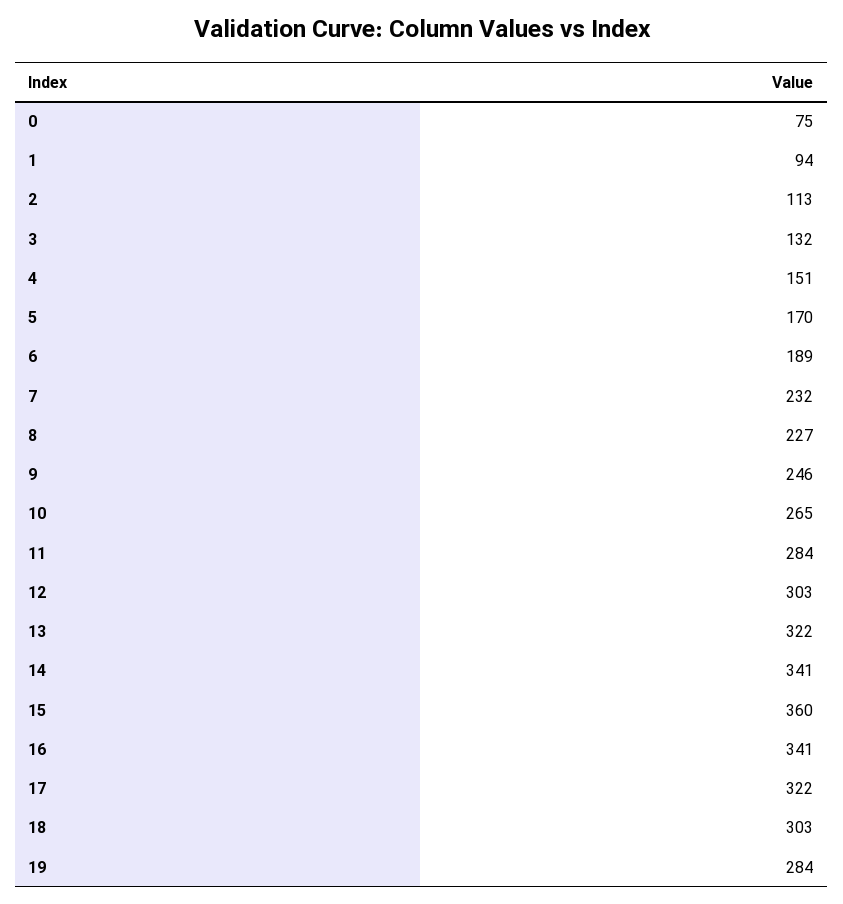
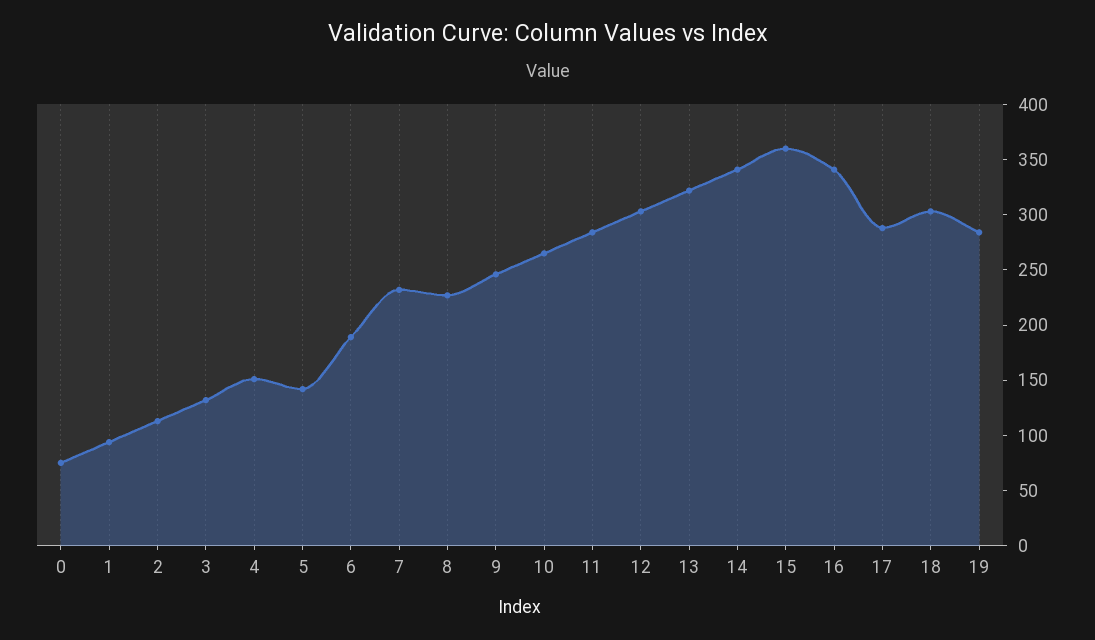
  {
    "0": 75,
    "1": 94,
    "2": 113,
    "3": 132,
    "4": 151,
-   "5": 170,
+   "5": 140,
    "6": 189,
    "7": 232,
    "8": 227,
    "9": 246,
    "10": 265,
    "11": 284,
    "12": 303,
    "13": 322,
    "14": 341,
    "15": 360,
    "16": 341,
-   "17": 322,
+   "17": 290,
    "18": 303,
    "19": 284
  }

